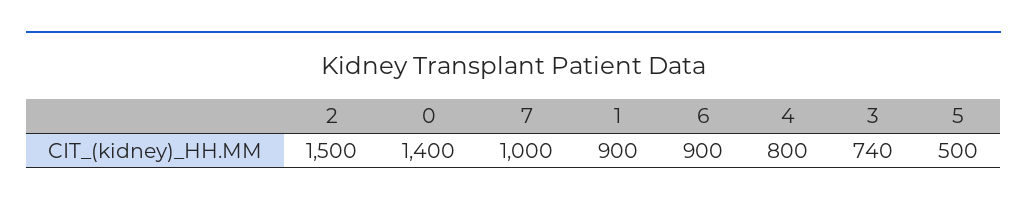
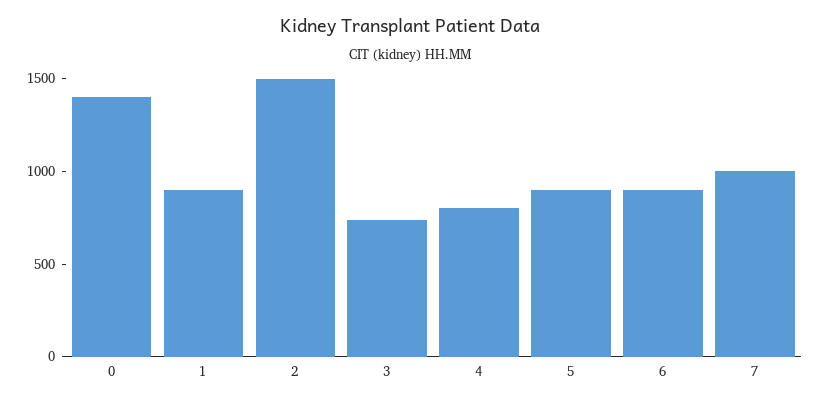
  {
    "2": 1500,
    "0": 1400,
    "7": 1000,
    "1": 900,
    "6": 900,
    "4": 800,
    "3": 740,
-   "5": 500
+   "5": 900
  }

